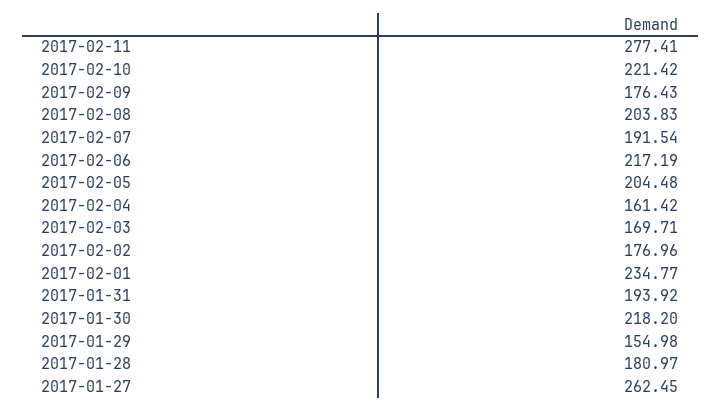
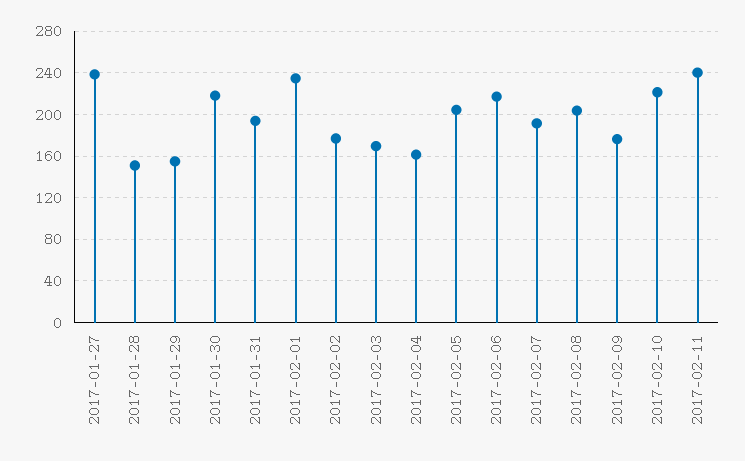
  {
-   "2017-02-11": 277.41,
+   "2017-02-11": 240,
    "2017-02-10": 221.42,
    "2017-02-09": 176.43,
    "2017-02-08": 203.83,
    "2017-02-07": 191.54,
    "2017-02-06": 217.19,
    "2017-02-05": 204.48,
    "2017-02-04": 161.42,
    "2017-02-03": 169.71,
    "2017-02-02": 176.96,
    "2017-02-01": 234.77,
    "2017-01-31": 193.92,
    "2017-01-30": 218.2,
    "2017-01-29": 154.98,
-   "2017-01-28": 180.97,
+   "2017-01-28": 150,
-   "2017-01-27": 262.45
+   "2017-01-27": 240
  }

